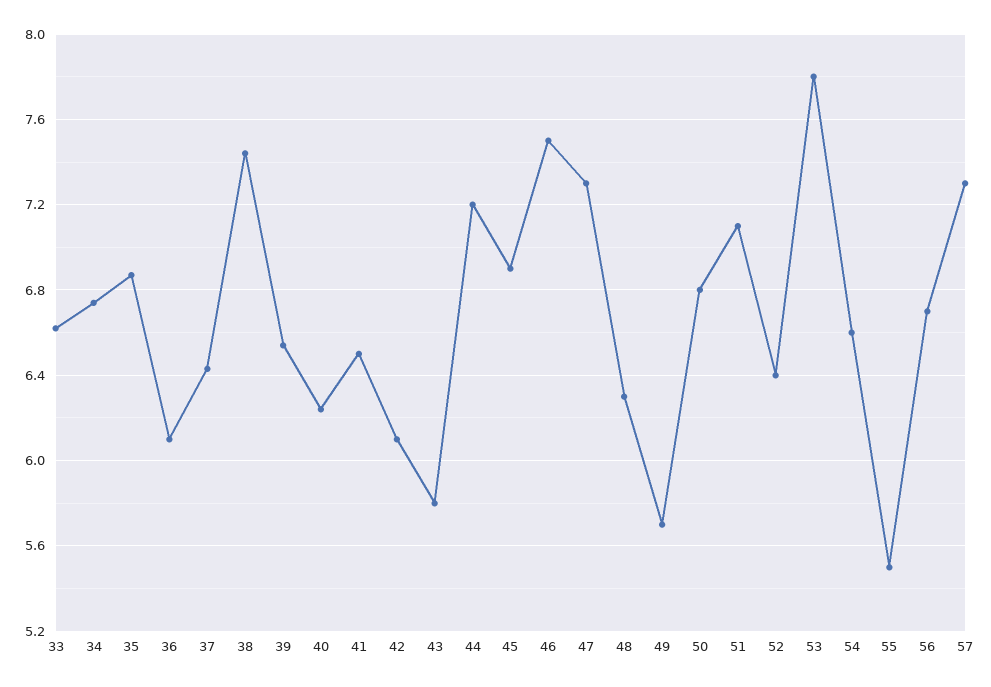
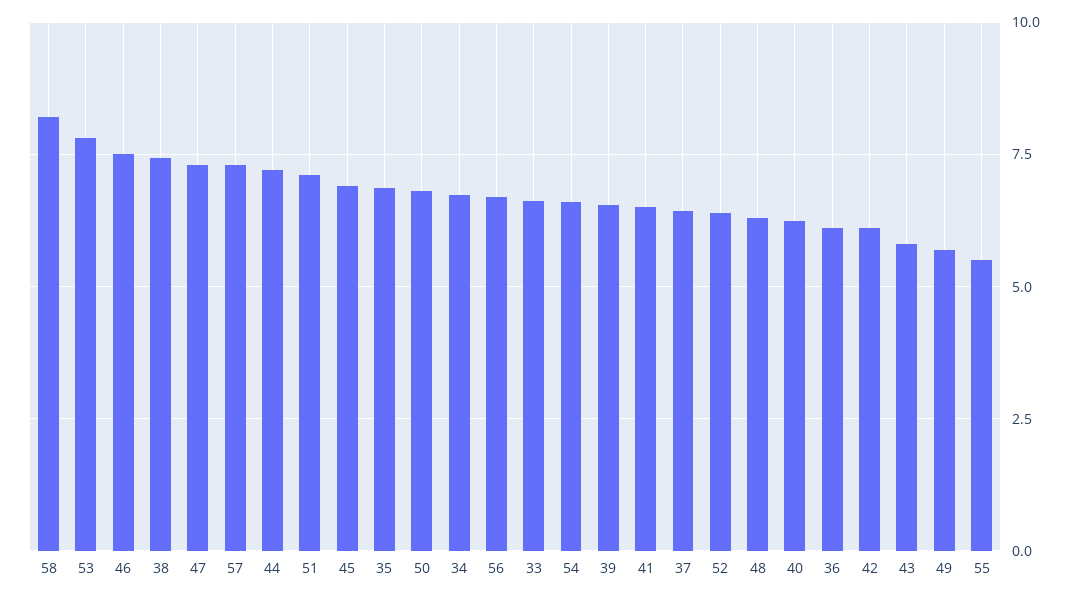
  {
    "33": 6.6,
    "34": 6.75,
    "35": 6.85,
    "36": 6.1,
    "37": 6.45,
    "38": 7.45,
    "39": 6.55,
    "40": 6.25,
    "41": 6.5,
    "42": 6.1,
    "43": 5.8,
    "44": 7.2,
    "45": 6.9,
    "46": 7.5,
    "47": 7.3,
    "48": 6.3,
    "49": 5.7,
    "50": 6.8,
    "51": 7.1,
    "52": 6.4,
    "53": 7.8,
    "54": 6.6,
    "55": 5.5,
    "56": 6.7,
-   "57": 7.3
+   "57": 7.3,
+   "58": 8.25
  }

